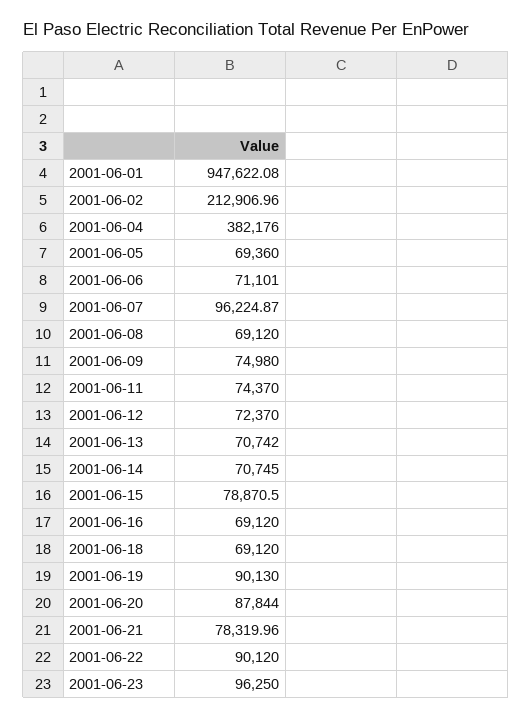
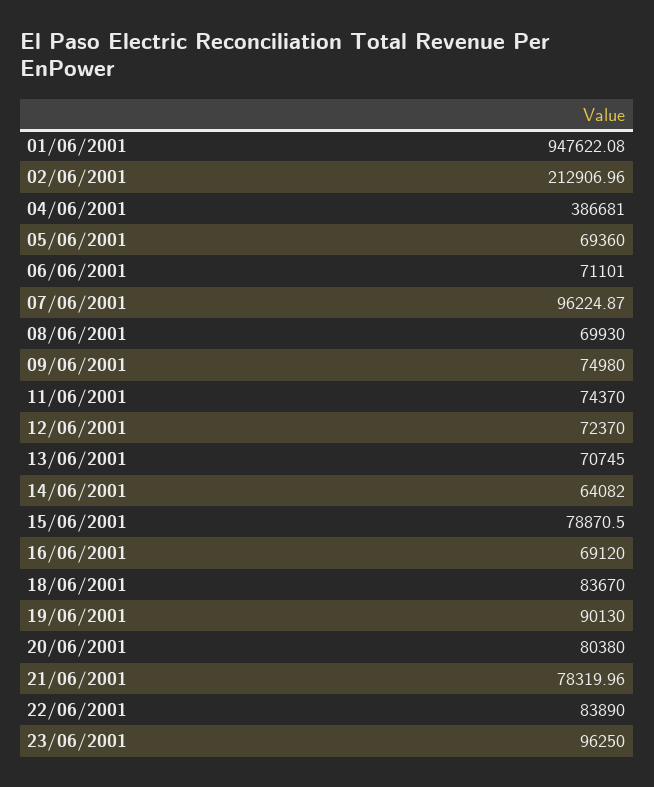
  {
    "2001-06-01": 947622.08,
    "2001-06-02": 212906.96,
-   "2001-06-04": 382176,
+   "2001-06-04": 386681,
    "2001-06-05": 69360,
    "2001-06-06": 71101,
    "2001-06-07": 96224.87,
-   "2001-06-08": 69120,
+   "2001-06-08": 69930,
    "2001-06-09": 74980,
    "2001-06-11": 74370,
    "2001-06-12": 72370,
-   "2001-06-13": 70742,
+   "2001-06-13": 70745,
-   "2001-06-14": 70745,
+   "2001-06-14": 64082,
    "2001-06-15": 78870.5,
    "2001-06-16": 69120,
-   "2001-06-18": 69120,
+   "2001-06-18": 83670,
    "2001-06-19": 90130,
-   "2001-06-20": 87844,
+   "2001-06-20": 80380,
    "2001-06-21": 78319.96,
-   "2001-06-22": 90120,
+   "2001-06-22": 83890,
    "2001-06-23": 96250
  }

